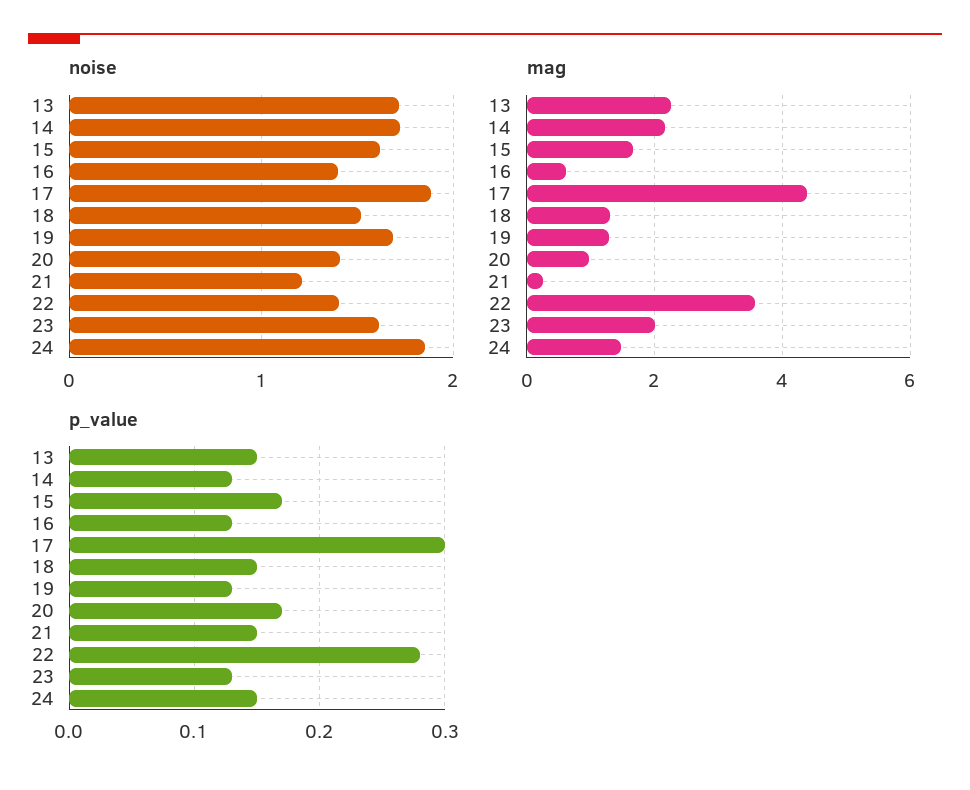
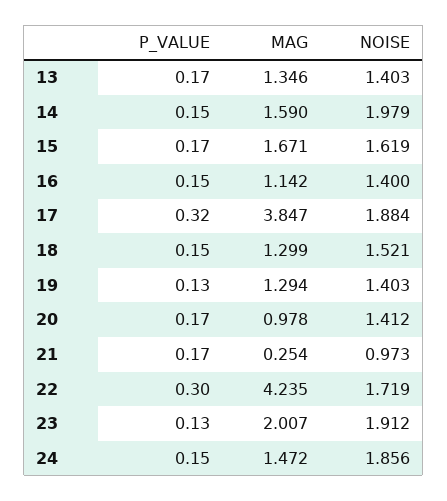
  {
    "noise": {
-     "13": 1.7,
+     "13": 1.403,
-     "14": 1.7,
+     "14": 1.979,
      "15": 1.619,
      "16": 1.4,
      "17": 1.884,
      "18": 1.521,
-     "19": 1.7,
+     "19": 1.403,
      "20": 1.412,
-     "21": 1.2,
+     "21": 0.973,
-     "22": 1.4,
+     "22": 1.719,
-     "23": 1.6,
+     "23": 1.912,
      "24": 1.856
    },
    "mag": {
-     "13": 2.2,
+     "13": 1.346,
-     "14": 2.2,
+     "14": 1.59,
      "15": 1.671,
-     "16": 0.6,
+     "16": 1.142,
-     "17": 4.4,
+     "17": 3.847,
      "18": 1.299,
      "19": 1.294,
      "20": 0.978,
      "21": 0.254,
-     "22": 3.6,
+     "22": 4.235,
      "23": 2.007,
      "24": 1.472
    },
    "p_value": {
-     "13": 0.15,
+     "13": 0.17,
-     "14": 0.13,
+     "14": 0.15,
      "15": 0.17,
-     "16": 0.13,
+     "16": 0.15,
-     "17": 0.3,
+     "17": 0.32,
      "18": 0.15,
      "19": 0.13,
      "20": 0.17,
-     "21": 0.15,
+     "21": 0.17,
-     "22": 0.28,
+     "22": 0.3,
      "23": 0.13,
      "24": 0.15
    }
  }

